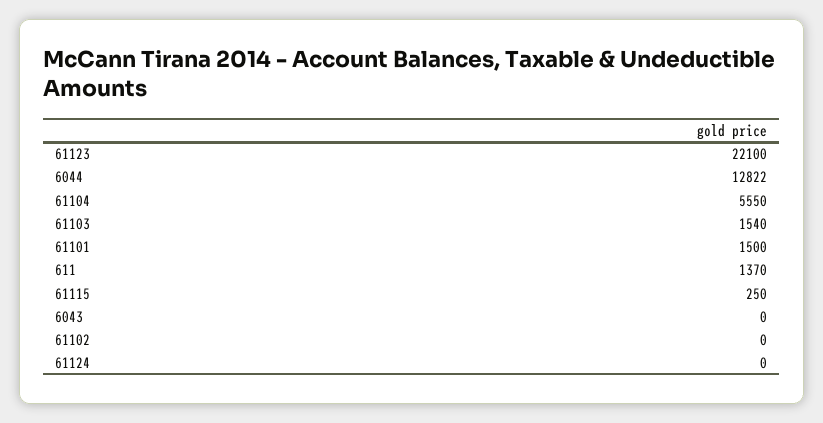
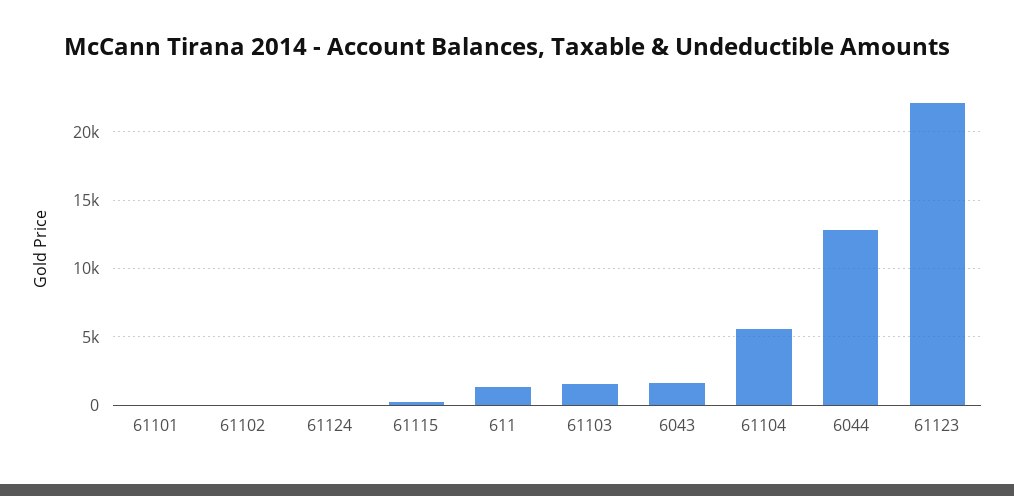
  {
    "61123": 22100,
    "6044": 12822,
    "61104": 5550,
    "61103": 1540,
-   "61101": 1500,
+   "61101": 0,
    "611": 1370,
    "61115": 250,
-   "6043": 0,
+   "6043": 1500,
    "61102": 0,
    "61124": 0
  }

